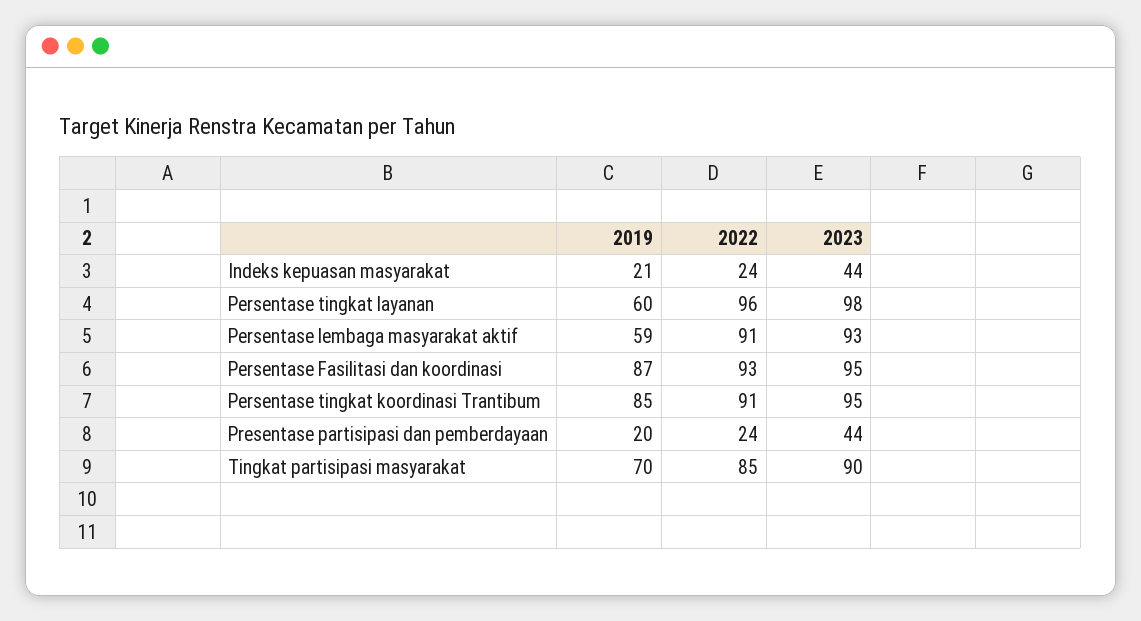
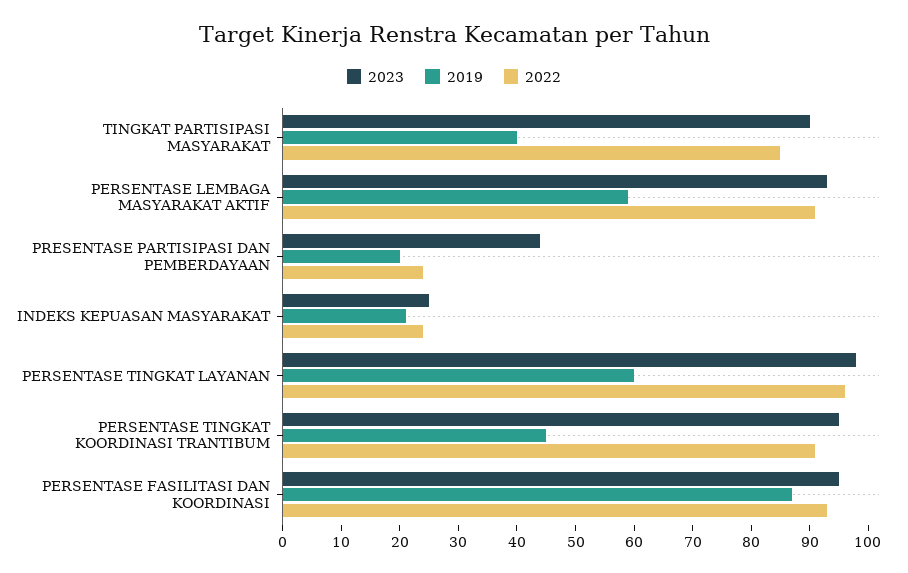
  {
    "2019": {
      "Indeks kepuasan masyarakat": 21,
      "Persentase tingkat layanan": 60,
      "Persentase lembaga masyarakat aktif": 59,
      "Persentase Fasilitasi dan koordinasi": 87,
-     "Persentase tingkat koordinasi Trantibum": 85,
+     "Persentase tingkat koordinasi Trantibum": 45,
      "Presentase partisipasi dan pemberdayaan": 20,
-     "Tingkat partisipasi masyarakat": 70
+     "Tingkat partisipasi masyarakat": 40
    },
    "2022": {
      "Indeks kepuasan masyarakat": 24,
      "Persentase tingkat layanan": 96,
      "Persentase lembaga masyarakat aktif": 91,
      "Persentase Fasilitasi dan koordinasi": 93,
      "Persentase tingkat koordinasi Trantibum": 91,
      "Presentase partisipasi dan pemberdayaan": 24,
      "Tingkat partisipasi masyarakat": 85
    },
    "2023": {
-     "Indeks kepuasan masyarakat": 44,
+     "Indeks kepuasan masyarakat": 25,
      "Persentase tingkat layanan": 98,
      "Persentase lembaga masyarakat aktif": 93,
      "Persentase Fasilitasi dan koordinasi": 95,
      "Persentase tingkat koordinasi Trantibum": 95,
      "Presentase partisipasi dan pemberdayaan": 44,
      "Tingkat partisipasi masyarakat": 90
    }
  }

